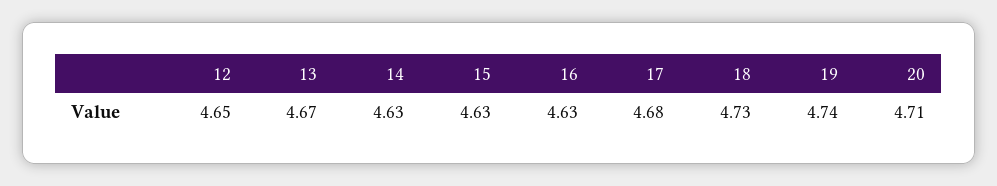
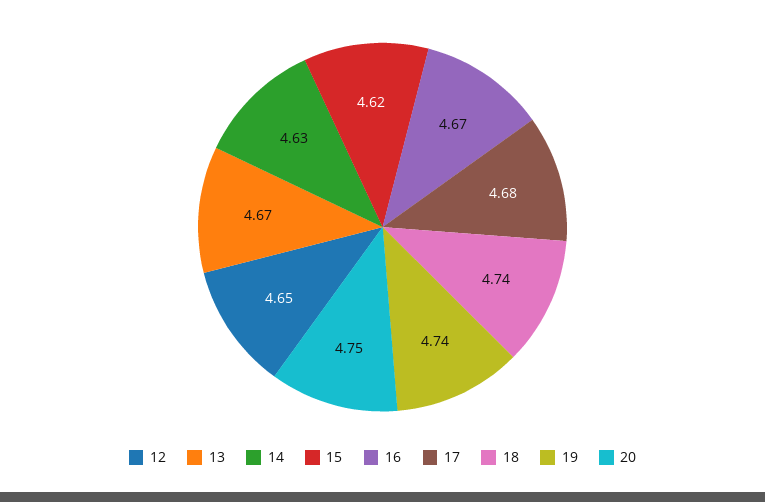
  {
    "12": 4.65,
    "13": 4.67,
    "14": 4.63,
-   "15": 4.63,
+   "15": 4.62,
-   "16": 4.63,
+   "16": 4.67,
    "17": 4.68,
-   "18": 4.73,
+   "18": 4.74,
    "19": 4.74,
-   "20": 4.71
+   "20": 4.75
  }

